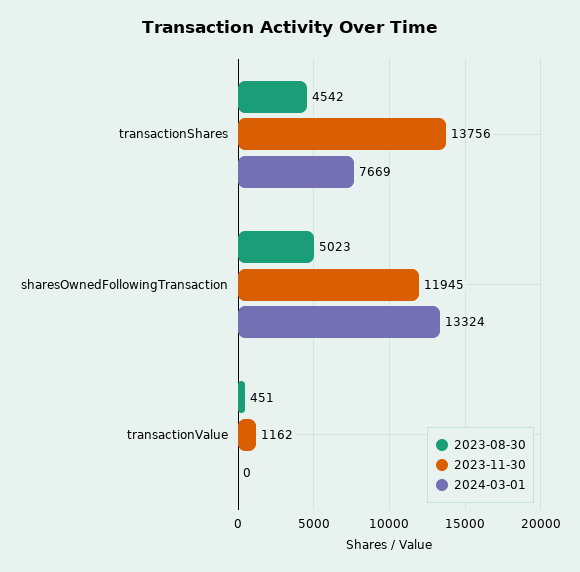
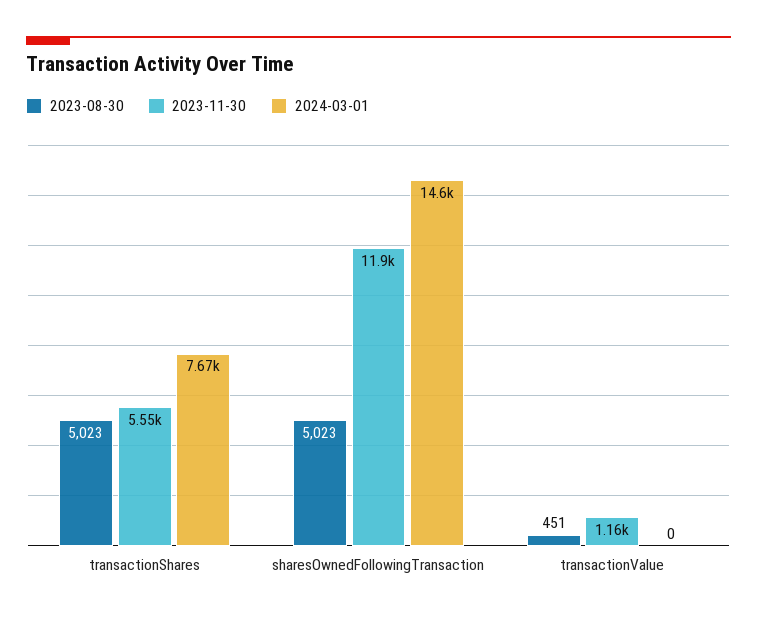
  {
    "2023-08-30": {
-     "transactionShares": 4542,
+     "transactionShares": 5023,
      "sharesOwnedFollowingTransaction": 5023,
      "transactionValue": 451
    },
    "2023-11-30": {
-     "transactionShares": 13756,
+     "transactionShares": 5550,
      "sharesOwnedFollowingTransaction": 11945,
      "transactionValue": 1162
    },
    "2024-03-01": {
      "transactionShares": 7669,
-     "sharesOwnedFollowingTransaction": 13324,
+     "sharesOwnedFollowingTransaction": 14600,
      "transactionValue": 0
    }
  }

